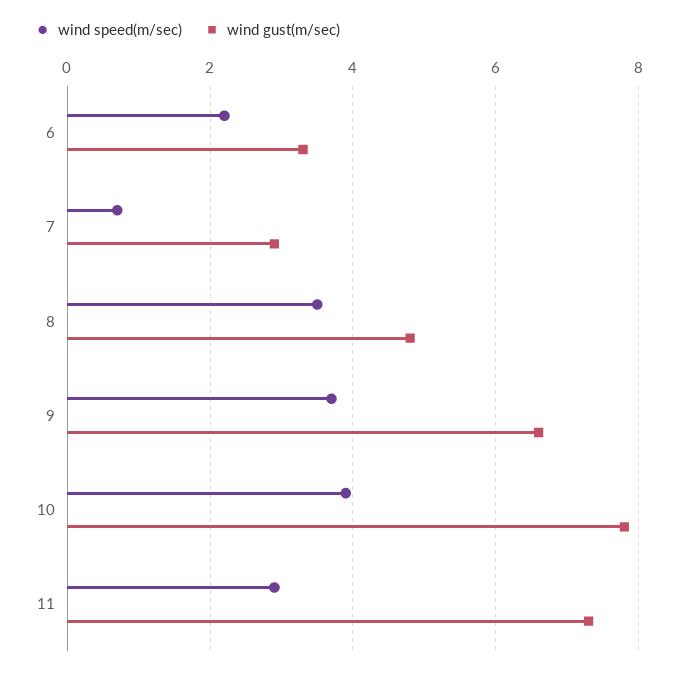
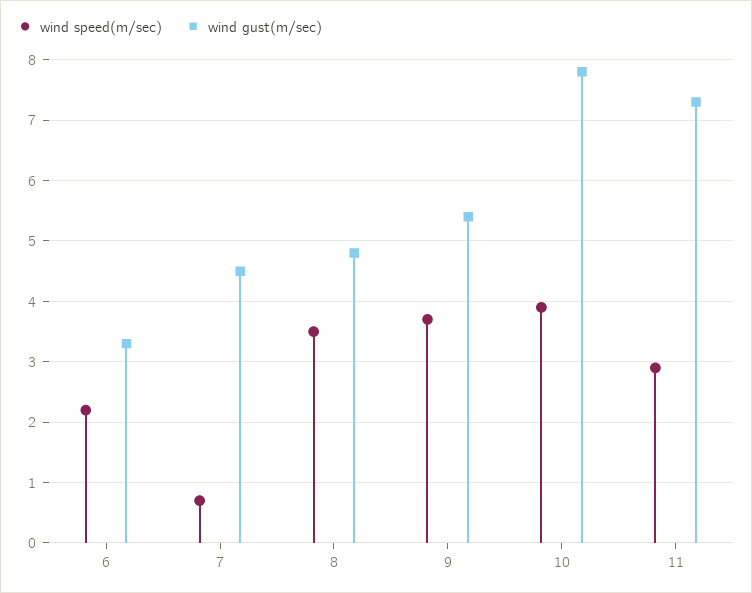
  {
    "wind speed(m/sec)": {
      "6": 2.2,
      "7": 0.7,
      "8": 3.5,
      "9": 3.7,
      "10": 3.9,
      "11": 2.9
    },
    "wind gust(m/sec)": {
      "6": 3.3,
-     "7": 3,
+     "7": 4.5,
      "8": 4.8,
-     "9": 6.5,
+     "9": 5.4,
      "10": 7.8,
      "11": 7.3
    }
  }

